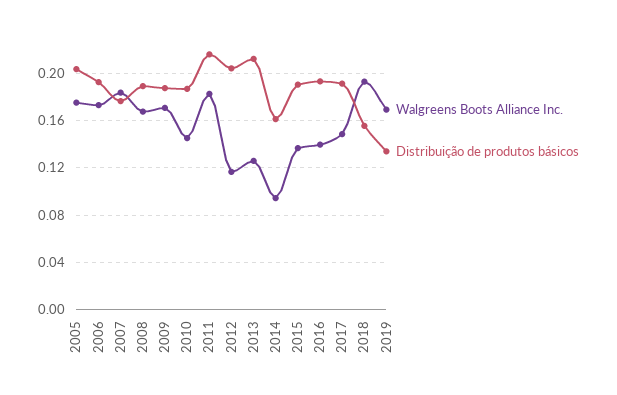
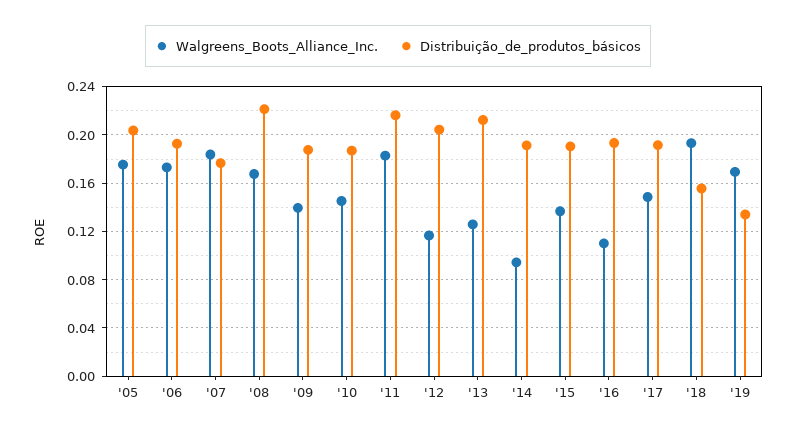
  {
    "Walgreens Boots Alliance Inc.": {
      "2005": 0.175,
      "2006": 0.175,
      "2007": 0.185,
      "2008": 0.17,
-     "2009": 0.17,
+     "2009": 0.14,
      "2010": 0.145,
      "2011": 0.185,
      "2012": 0.115,
      "2013": 0.125,
      "2014": 0.095,
      "2015": 0.135,
-     "2016": 0.14,
+     "2016": 0.11,
      "2017": 0.15,
      "2018": 0.195,
      "2019": 0.17
    },
    "Distribuição de produtos básicos": {
      "2005": 0.205,
      "2006": 0.195,
      "2007": 0.175,
-     "2008": 0.19,
+     "2008": 0.22,
      "2009": 0.19,
      "2010": 0.185,
      "2011": 0.215,
      "2012": 0.205,
      "2013": 0.21,
-     "2014": 0.16,
+     "2014": 0.19,
      "2015": 0.19,
      "2016": 0.195,
      "2017": 0.19,
      "2018": 0.155,
      "2019": 0.135
    }
  }

